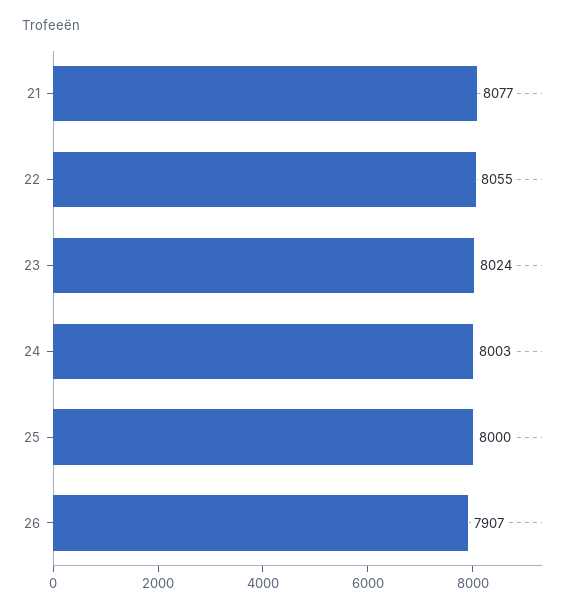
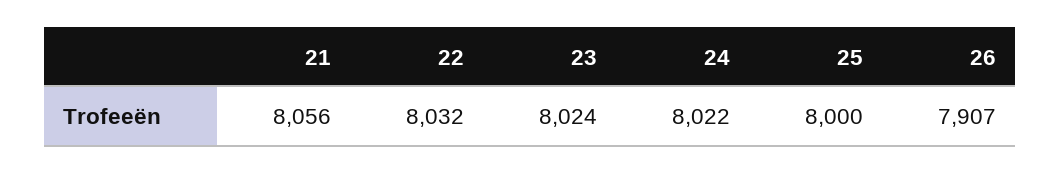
  {
-   "21": 8077,
+   "21": 8056,
-   "22": 8055,
+   "22": 8032,
    "23": 8024,
-   "24": 8003,
+   "24": 8022,
    "25": 8000,
    "26": 7907
  }

